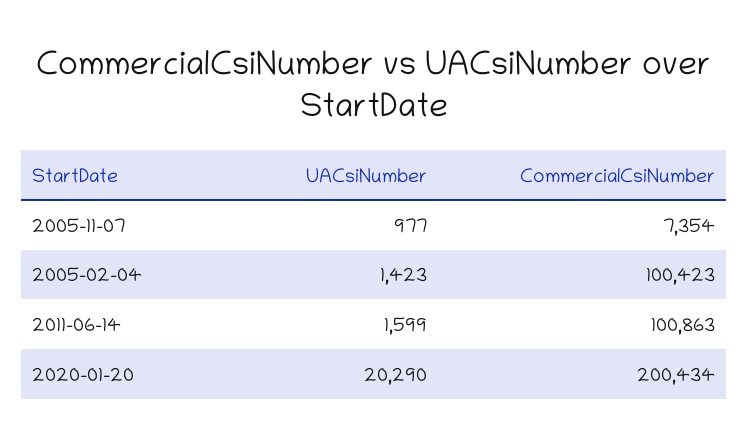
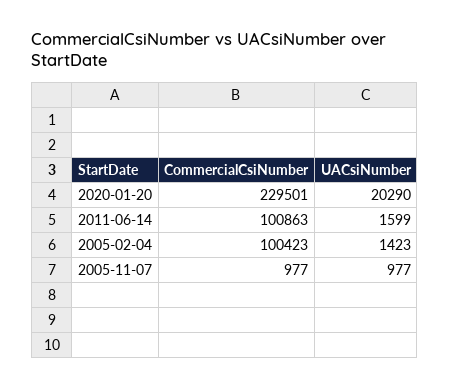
  {
    "UACsiNumber": {
      "2005-11-07": 977,
      "2005-02-04": 1423,
      "2011-06-14": 1599,
      "2020-01-20": 20290
    },
    "CommercialCsiNumber": {
-     "2005-11-07": 7354,
+     "2005-11-07": 977,
      "2005-02-04": 100423,
      "2011-06-14": 100863,
-     "2020-01-20": 200434
+     "2020-01-20": 229501
    }
  }

